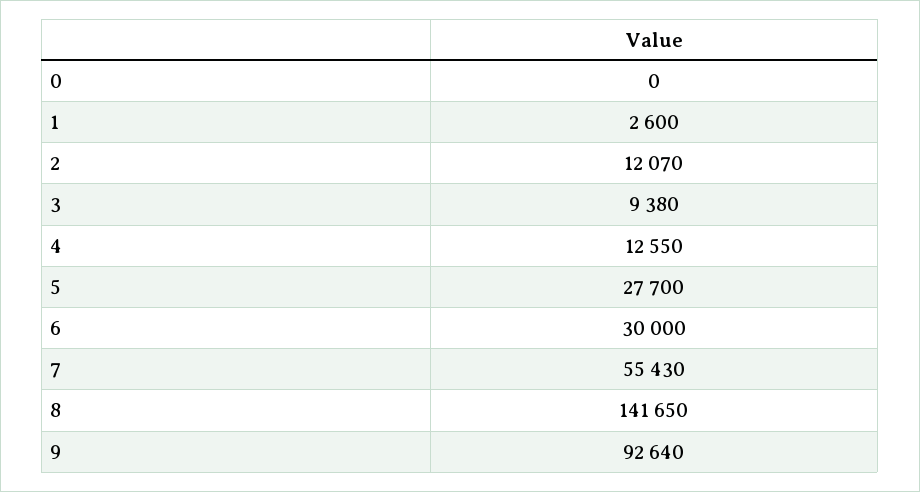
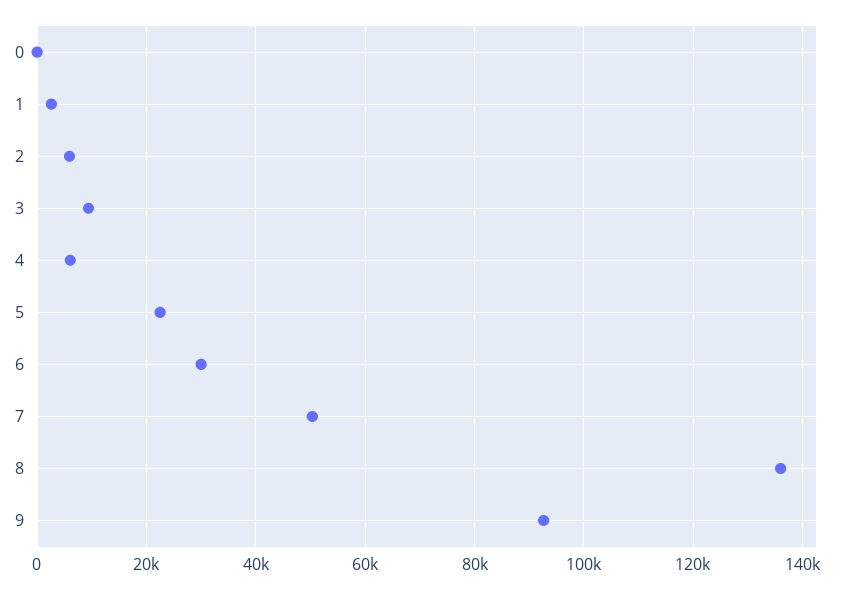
  {
    "0": 0,
    "1": 2600,
-   "2": 12070,
+   "2": 6000,
    "3": 9380,
-   "4": 12550,
+   "4": 6000,
-   "5": 27700,
+   "5": 22000,
    "6": 30000,
-   "7": 55430,
+   "7": 50000,
-   "8": 141650,
+   "8": 136000,
    "9": 92640
  }

